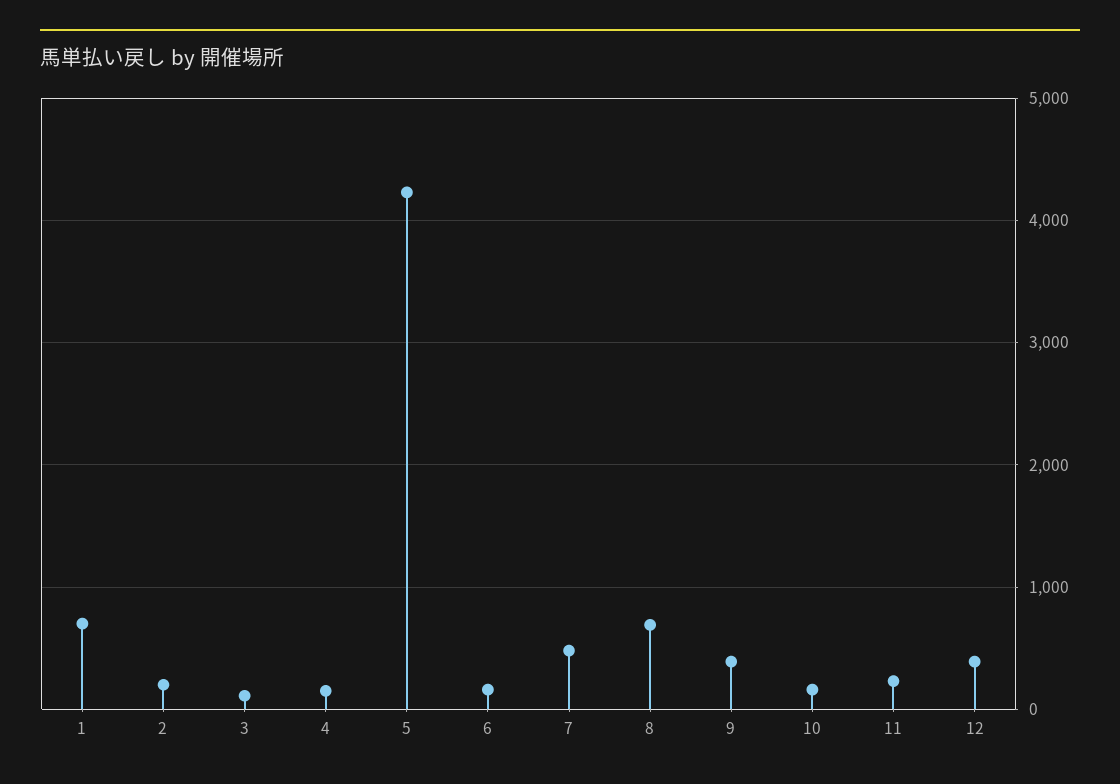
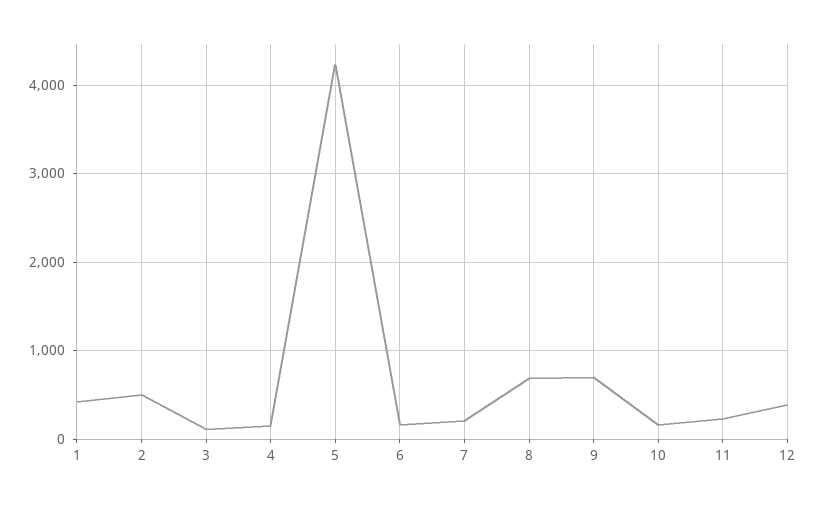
  {
-   "1": 700,
+   "1": 400,
-   "2": 200,
+   "2": 500,
    "3": 100,
    "4": 200,
    "5": 4200,
    "6": 200,
-   "7": 500,
+   "7": 200,
    "8": 700,
-   "9": 400,
+   "9": 700,
    "10": 200,
    "11": 200,
    "12": 400
  }

